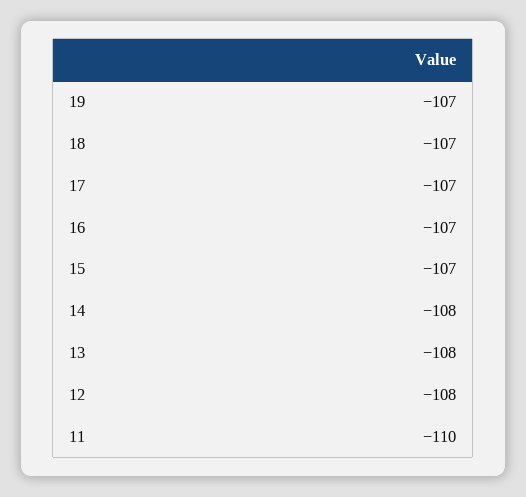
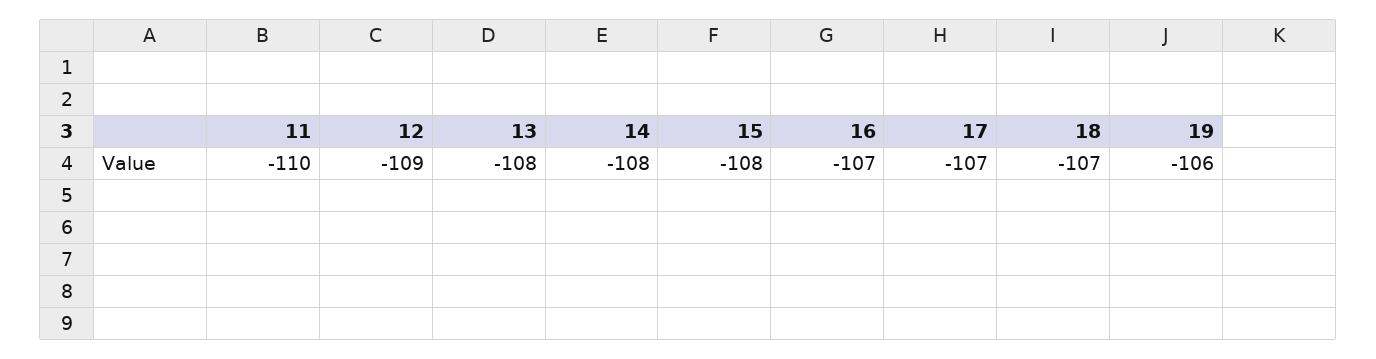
  {
-   "19": -107,
+   "19": -106,
    "18": -107,
    "17": -107,
    "16": -107,
-   "15": -107,
+   "15": -108,
    "14": -108,
    "13": -108,
-   "12": -108,
+   "12": -109,
    "11": -110
  }

